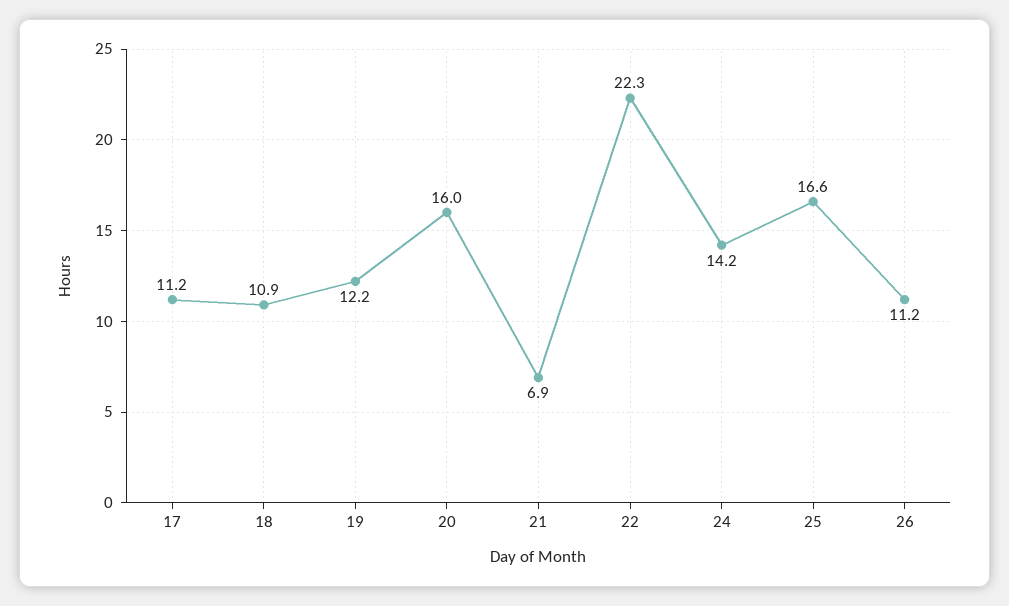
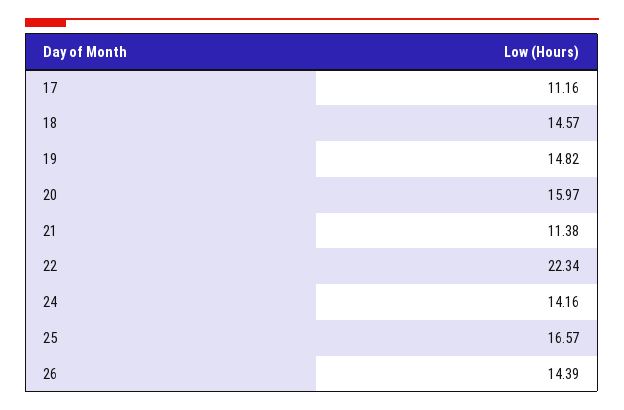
  {
    "17": 11.16,
-   "18": 10.9,
+   "18": 14.57,
-   "19": 12.2,
+   "19": 14.82,
    "20": 15.97,
-   "21": 6.9,
+   "21": 11.38,
    "22": 22.34,
    "24": 14.16,
    "25": 16.57,
-   "26": 11.2
+   "26": 14.39
  }

